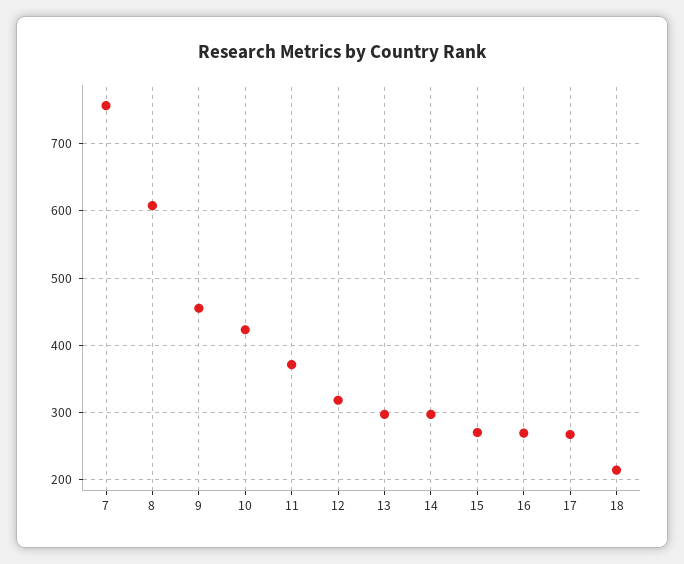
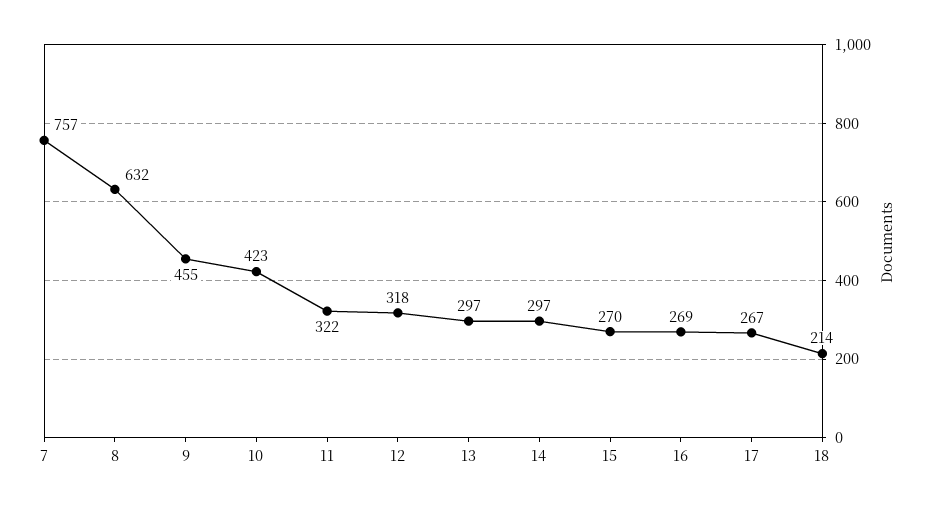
  {
    "7": 757,
-   "8": 610,
+   "8": 632,
    "9": 455,
    "10": 423,
-   "11": 370,
+   "11": 322,
    "12": 318,
    "13": 297,
    "14": 297,
    "15": 270,
    "16": 269,
    "17": 267,
    "18": 214
  }

